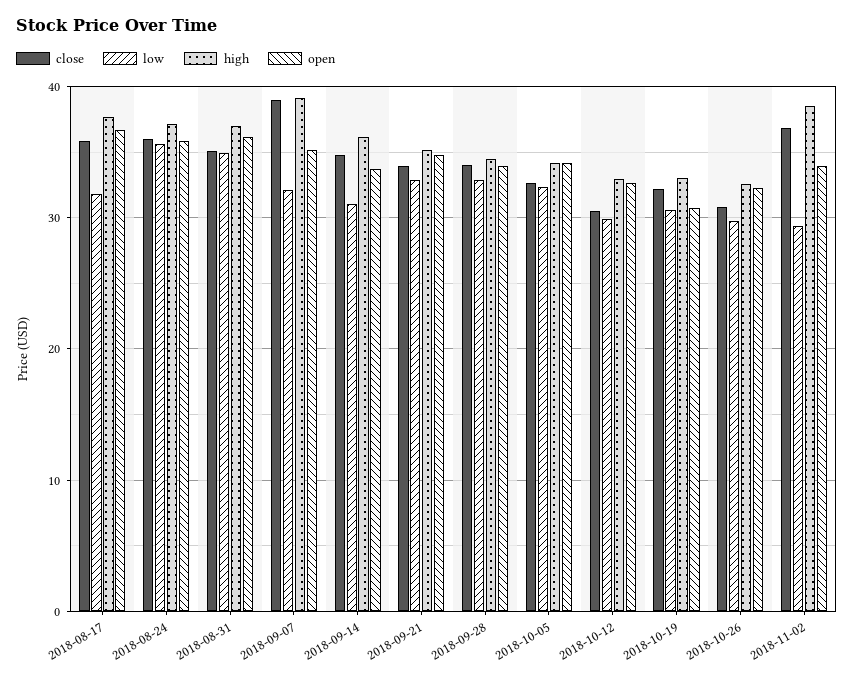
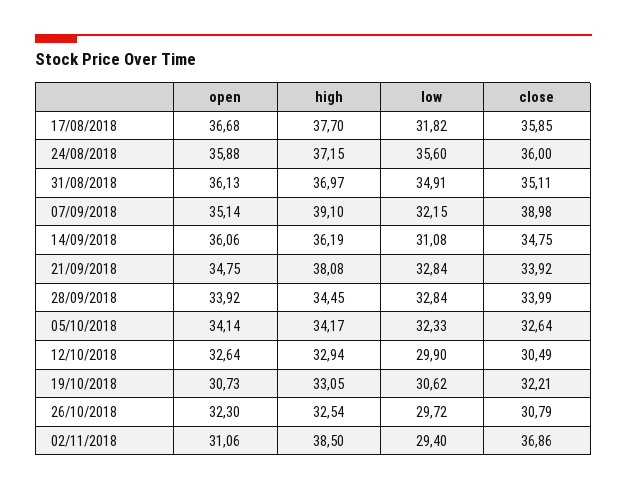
  {
    "close": {
      "2018-08-17": 35.85,
      "2018-08-24": 36,
      "2018-08-31": 35.11,
      "2018-09-07": 38.98,
      "2018-09-14": 34.75,
      "2018-09-21": 33.92,
      "2018-09-28": 33.99,
      "2018-10-05": 32.64,
      "2018-10-12": 30.49,
      "2018-10-19": 32.21,
      "2018-10-26": 30.79,
      "2018-11-02": 36.86
    },
    "low": {
      "2018-08-17": 31.82,
      "2018-08-24": 35.6,
      "2018-08-31": 34.91,
      "2018-09-07": 32.15,
      "2018-09-14": 31.08,
      "2018-09-21": 32.84,
      "2018-09-28": 32.84,
      "2018-10-05": 32.33,
      "2018-10-12": 29.9,
      "2018-10-19": 30.62,
      "2018-10-26": 29.72,
      "2018-11-02": 29.4
    },
    "high": {
      "2018-08-17": 37.7,
      "2018-08-24": 37.15,
      "2018-08-31": 36.97,
      "2018-09-07": 39.1,
      "2018-09-14": 36.19,
-     "2018-09-21": 35,
+     "2018-09-21": 38.08,
      "2018-09-28": 34.45,
      "2018-10-05": 34.17,
      "2018-10-12": 32.94,
      "2018-10-19": 33.05,
      "2018-10-26": 32.54,
      "2018-11-02": 38.5
    },
    "open": {
      "2018-08-17": 36.68,
      "2018-08-24": 35.88,
      "2018-08-31": 36.13,
      "2018-09-07": 35.14,
-     "2018-09-14": 34,
+     "2018-09-14": 36.06,
      "2018-09-21": 34.75,
      "2018-09-28": 33.92,
      "2018-10-05": 34.14,
      "2018-10-12": 32.64,
      "2018-10-19": 30.73,
      "2018-10-26": 32.3,
-     "2018-11-02": 34
+     "2018-11-02": 31.06
    }
  }

